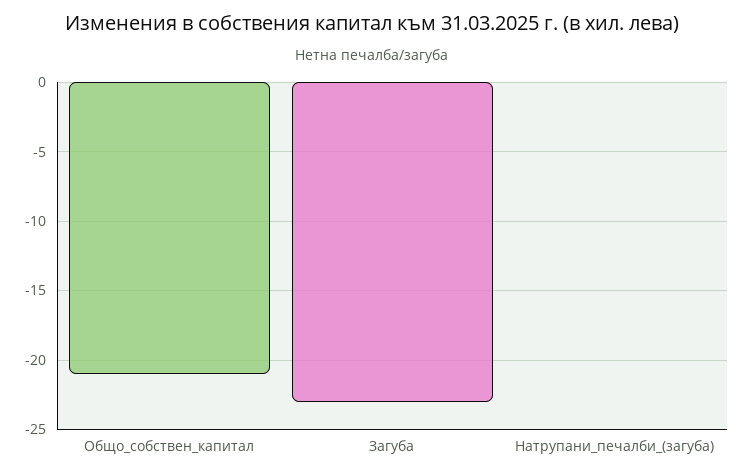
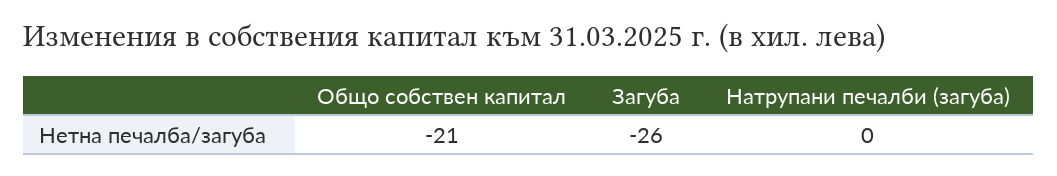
  {
    "Общо_собствен_капитал": -21,
-   "Загуба": -23,
+   "Загуба": -26,
    "Натрупани_печалби_(загуба)": 0
  }

